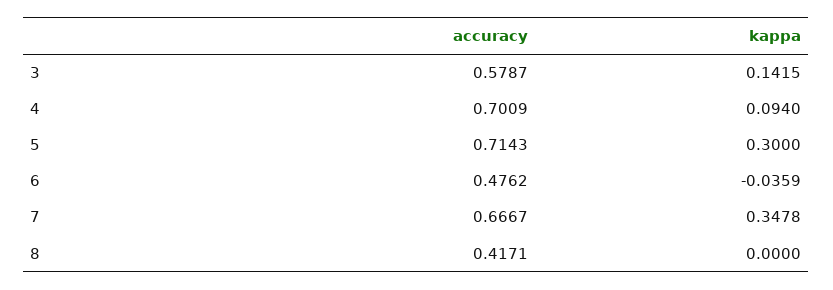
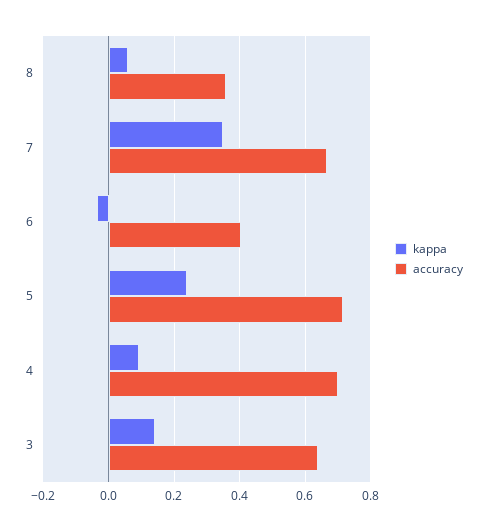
  {
    "accuracy": {
-     "3": 0.5787,
+     "3": 0.64,
      "4": 0.7009,
      "5": 0.7143,
-     "6": 0.4762,
+     "6": 0.4,
      "7": 0.6667,
-     "8": 0.4171
+     "8": 0.36
    },
    "kappa": {
      "3": 0.1415,
      "4": 0.094,
-     "5": 0.3,
+     "5": 0.24,
      "6": -0.0359,
      "7": 0.3478,
-     "8": 0
+     "8": 0.06
    }
  }

